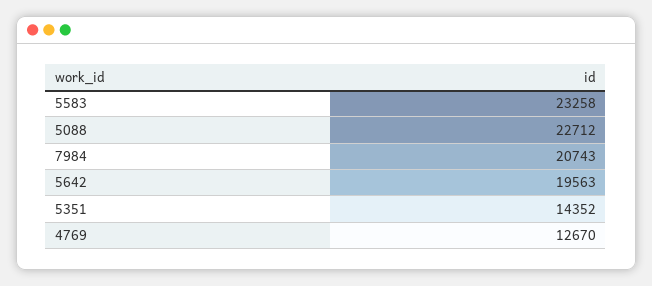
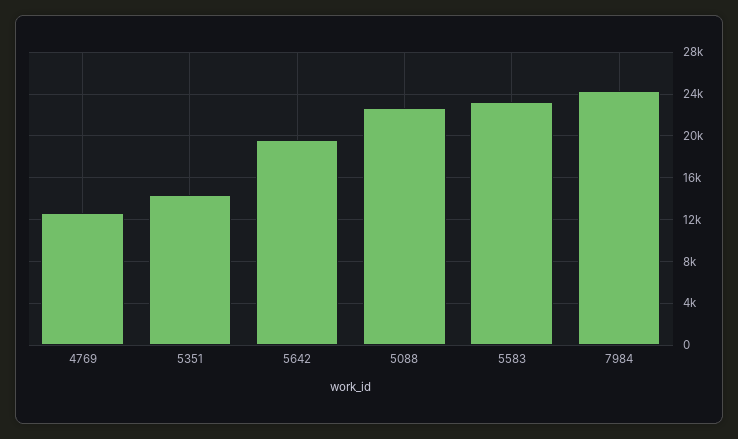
  {
    "5583": 23258,
    "5088": 22712,
-   "7984": 20743,
+   "7984": 24000,
    "5642": 19563,
    "5351": 14352,
    "4769": 12670
  }

